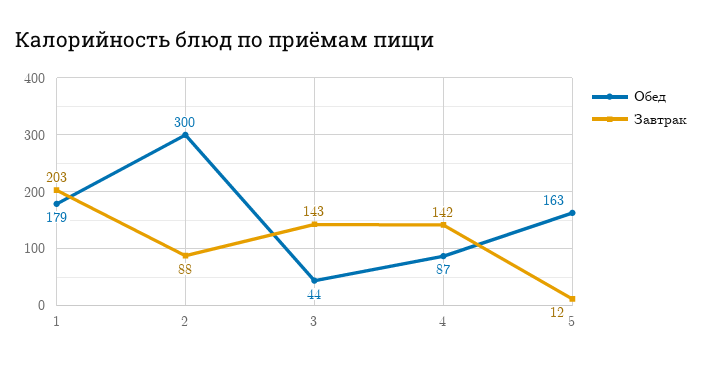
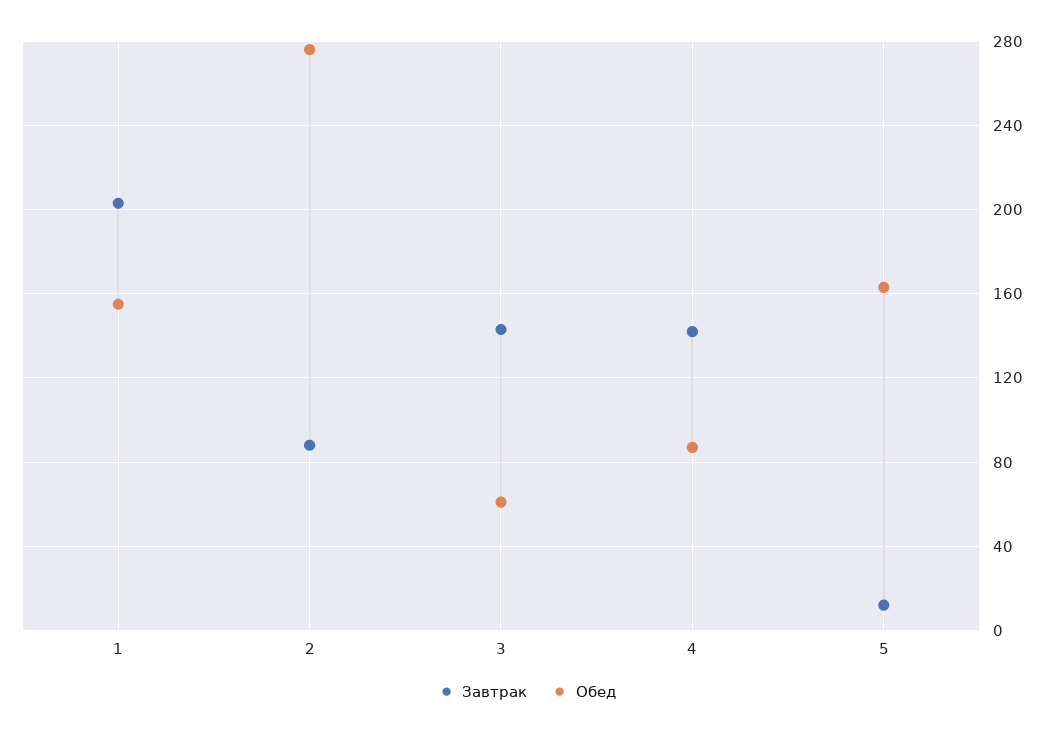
  {
    "Обед": {
-     "1": 179,
+     "1": 155,
-     "2": 300,
+     "2": 275,
-     "3": 44,
+     "3": 60,
      "4": 87,
      "5": 163
    },
    "Завтрак": {
      "1": 203,
      "2": 88,
      "3": 143,
      "4": 142,
      "5": 12
    }
  }

